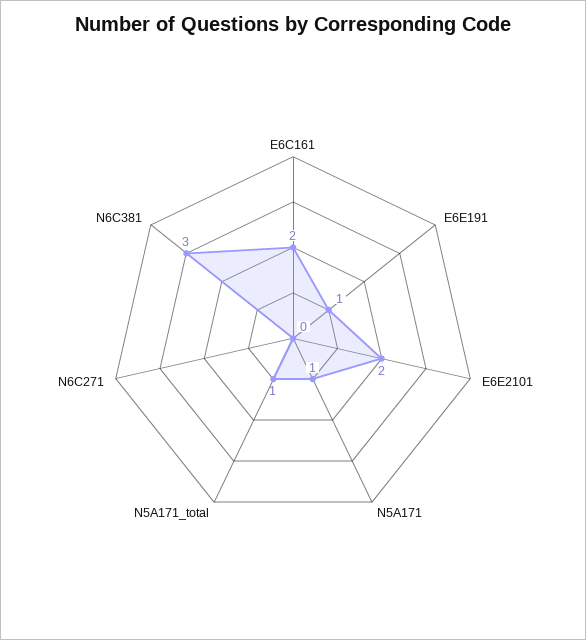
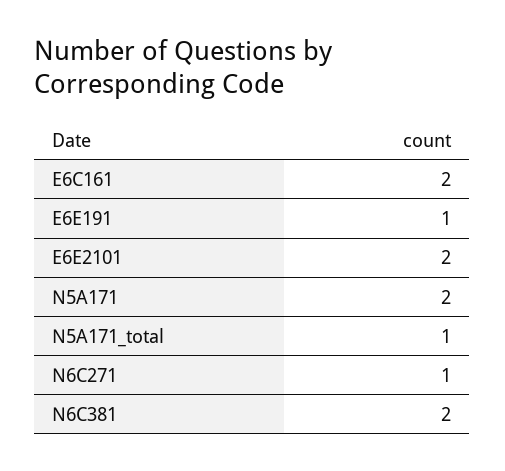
  {
    "E6C161": 2,
    "E6E191": 1,
    "E6E2101": 2,
-   "N5A171": 1,
+   "N5A171": 2,
    "N5A171_total": 1,
-   "N6C271": 0,
+   "N6C271": 1,
-   "N6C381": 3
+   "N6C381": 2
  }

